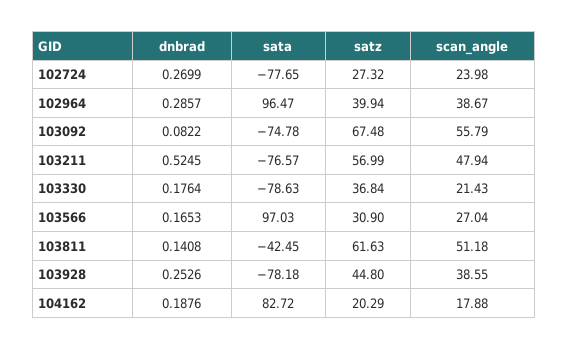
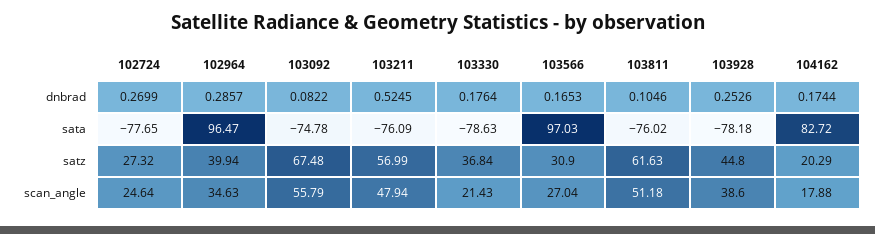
  {
    "dnbrad": {
      "102724": 0.2699,
      "102964": 0.2857,
      "103092": 0.0822,
      "103211": 0.5245,
      "103330": 0.1764,
      "103566": 0.1653,
-     "103811": 0.1408,
+     "103811": 0.1046,
      "103928": 0.2526,
-     "104162": 0.1876
+     "104162": 0.1744
    },
    "sata": {
      "102724": -77.65,
      "102964": 96.47,
      "103092": -74.78,
-     "103211": -76.57,
+     "103211": -76.09,
      "103330": -78.63,
      "103566": 97.03,
-     "103811": -42.45,
+     "103811": -76.02,
      "103928": -78.18,
      "104162": 82.72
    },
    "satz": {
      "102724": 27.32,
      "102964": 39.94,
      "103092": 67.48,
      "103211": 56.99,
      "103330": 36.84,
      "103566": 30.9,
      "103811": 61.63,
      "103928": 44.8,
      "104162": 20.29
    },
    "scan_angle": {
-     "102724": 23.98,
+     "102724": 24.64,
-     "102964": 38.67,
+     "102964": 34.63,
      "103092": 55.79,
      "103211": 47.94,
      "103330": 21.43,
      "103566": 27.04,
      "103811": 51.18,
-     "103928": 38.55,
+     "103928": 38.6,
      "104162": 17.88
    }
  }

